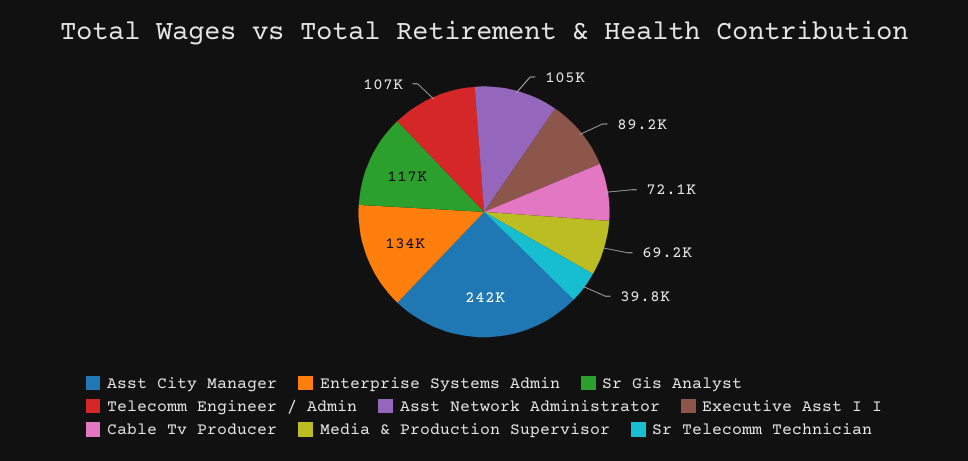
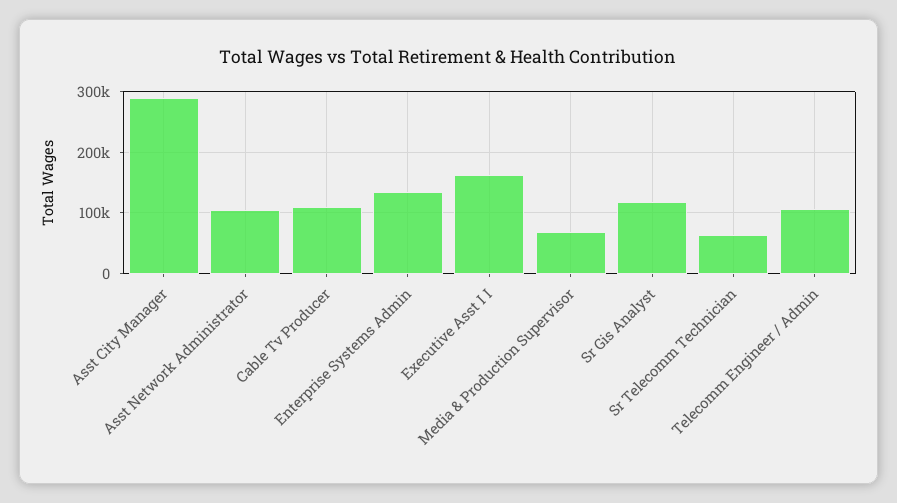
  {
-   "Asst City Manager": 242000,
+   "Asst City Manager": 290000,
    "Enterprise Systems Admin": 134000,
    "Sr Gis Analyst": 117000,
    "Telecomm Engineer / Admin": 107000,
    "Asst Network Administrator": 105000,
-   "Executive Asst I I": 89200,
+   "Executive Asst I I": 160000,
-   "Cable Tv Producer": 72100,
+   "Cable Tv Producer": 110000,
    "Media & Production Supervisor": 69200,
-   "Sr Telecomm Technician": 39800
+   "Sr Telecomm Technician": 60000
  }

